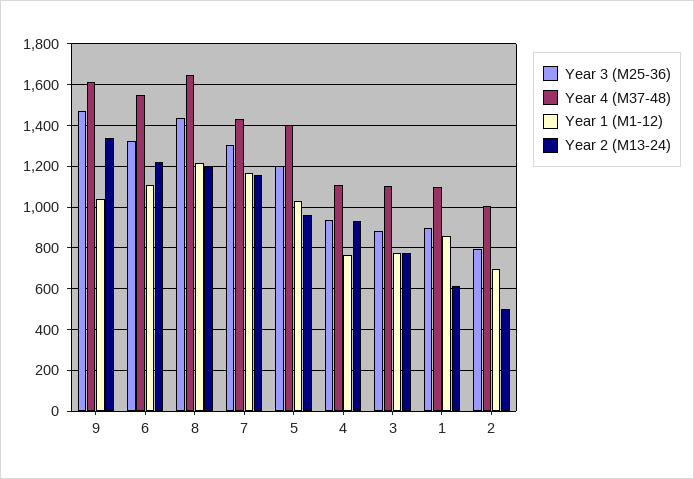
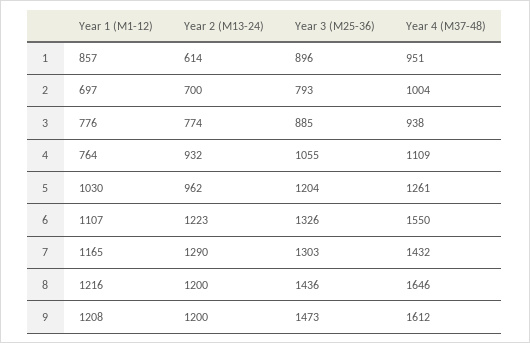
  {
    "Year 3 (M25-36)": {
      "9": 1473,
      "6": 1326,
      "8": 1436,
      "7": 1303,
      "5": 1204,
-     "4": 950,
+     "4": 1055,
      "3": 885,
      "1": 896,
      "2": 793
    },
    "Year 4 (M37-48)": {
      "9": 1612,
      "6": 1550,
      "8": 1646,
      "7": 1432,
-     "5": 1400,
+     "5": 1261,
      "4": 1109,
-     "3": 1100,
+     "3": 938,
-     "1": 1100,
+     "1": 951,
      "2": 1004
    },
    "Year 1 (M1-12)": {
-     "9": 1050,
+     "9": 1208,
      "6": 1107,
      "8": 1216,
      "7": 1165,
      "5": 1030,
      "4": 764,
      "3": 776,
      "1": 857,
      "2": 697
    },
    "Year 2 (M13-24)": {
-     "9": 1350,
+     "9": 1200,
      "6": 1223,
      "8": 1200,
-     "7": 1150,
+     "7": 1290,
      "5": 962,
      "4": 932,
      "3": 774,
      "1": 614,
-     "2": 500
+     "2": 700
    }
  }

